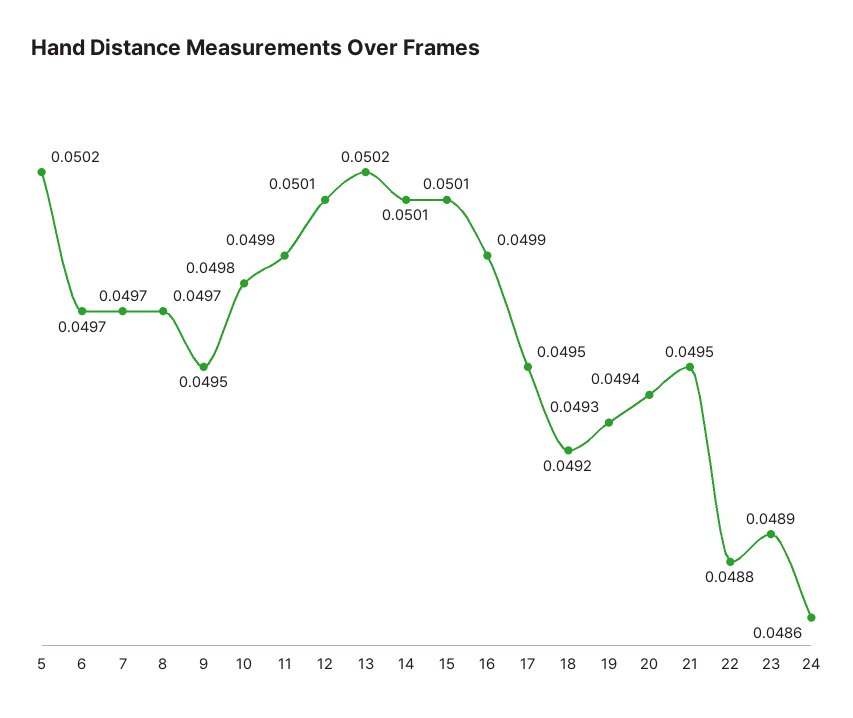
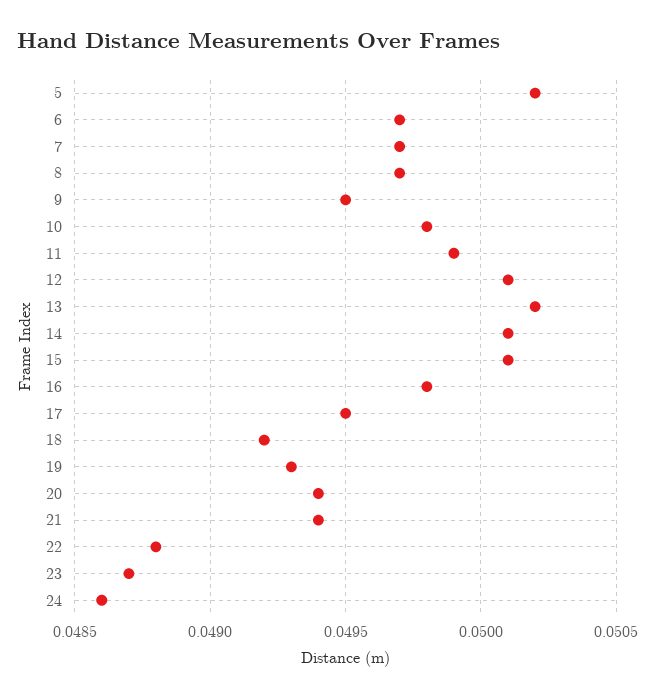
  {
    "5": 0.0502,
    "6": 0.0497,
    "7": 0.0497,
    "8": 0.0497,
    "9": 0.0495,
    "10": 0.0498,
    "11": 0.0499,
    "12": 0.0501,
    "13": 0.0502,
    "14": 0.0501,
    "15": 0.0501,
-   "16": 0.0499,
+   "16": 0.0498,
    "17": 0.0495,
    "18": 0.0492,
    "19": 0.0493,
    "20": 0.0494,
-   "21": 0.0495,
+   "21": 0.0494,
    "22": 0.0488,
-   "23": 0.0489,
+   "23": 0.0487,
    "24": 0.0486
  }

